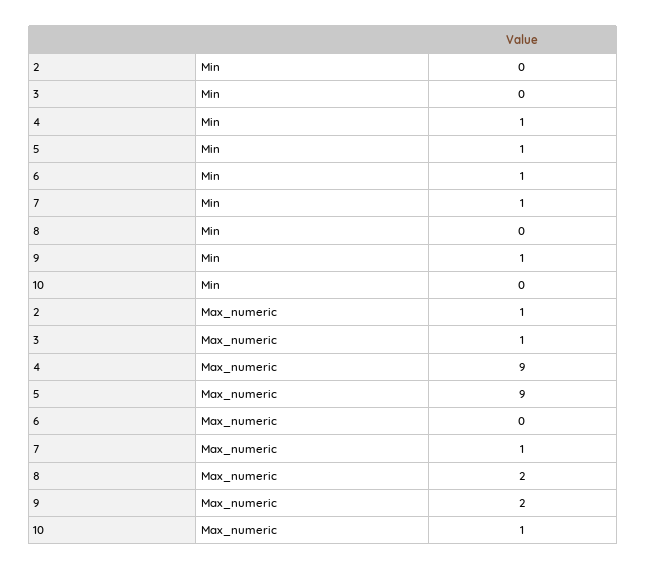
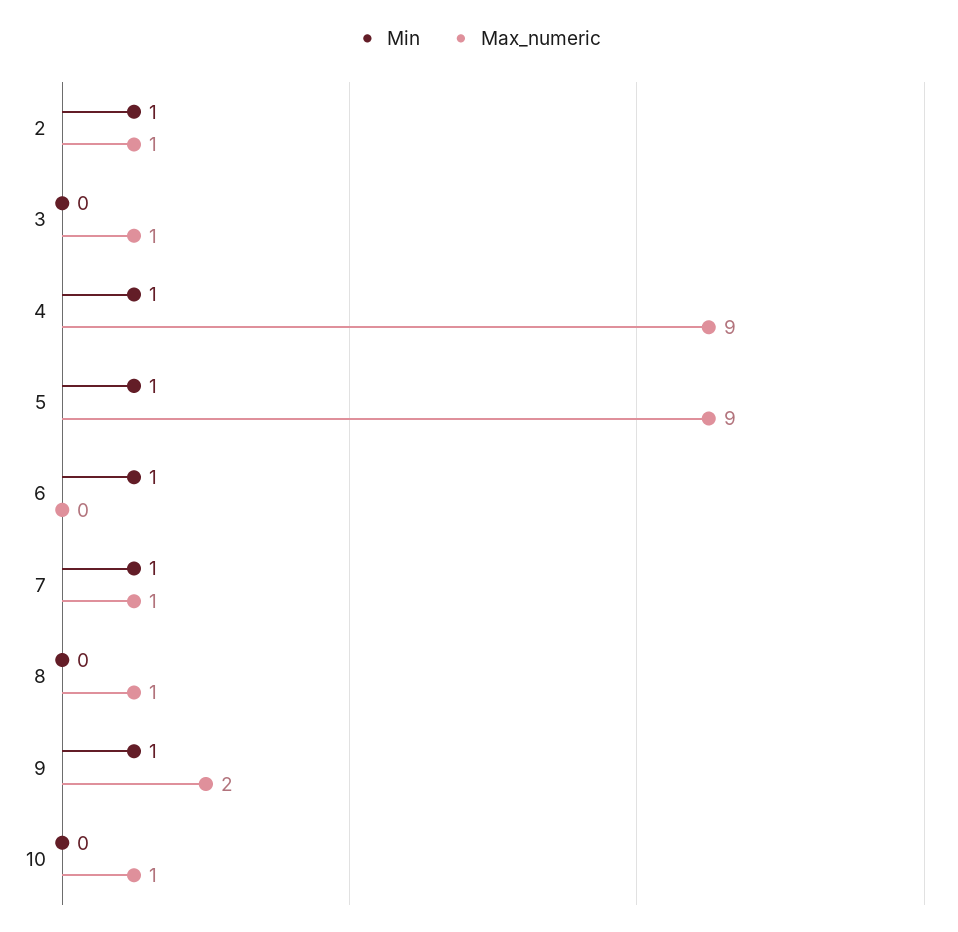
  {
    "Min": {
-     "2": 0,
+     "2": 1,
      "3": 0,
      "4": 1,
      "5": 1,
      "6": 1,
      "7": 1,
      "8": 0,
      "9": 1,
      "10": 0
    },
    "Max_numeric": {
      "2": 1,
      "3": 1,
      "4": 9,
      "5": 9,
      "6": 0,
      "7": 1,
-     "8": 2,
+     "8": 1,
      "9": 2,
      "10": 1
    }
  }

